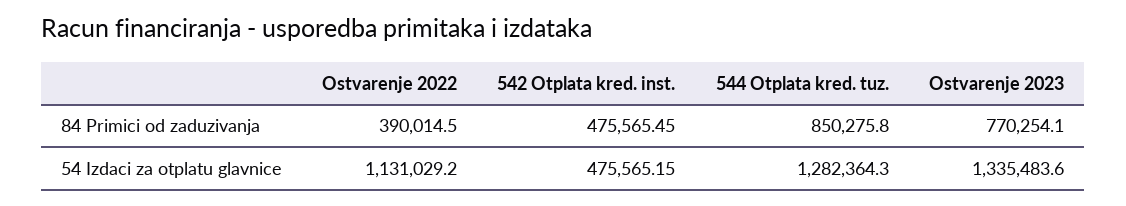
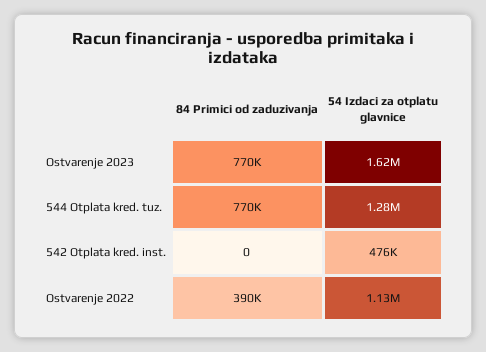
  {
    "Ostvarenje 2022": {
      "84 Primici od zaduzivanja": 390014.5,
      "54 Izdaci za otplatu glavnice": 1131029.2
    },
    "542 Otplata kred. inst.": {
-     "84 Primici od zaduzivanja": 475565.45,
+     "84 Primici od zaduzivanja": 0,
      "54 Izdaci za otplatu glavnice": 475565.15
    },
    "544 Otplata kred. tuz.": {
-     "84 Primici od zaduzivanja": 850275.8,
+     "84 Primici od zaduzivanja": 770000,
      "54 Izdaci za otplatu glavnice": 1282364.3
    },
    "Ostvarenje 2023": {
      "84 Primici od zaduzivanja": 770254.1,
-     "54 Izdaci za otplatu glavnice": 1335483.6
+     "54 Izdaci za otplatu glavnice": 1620000
    }
  }

